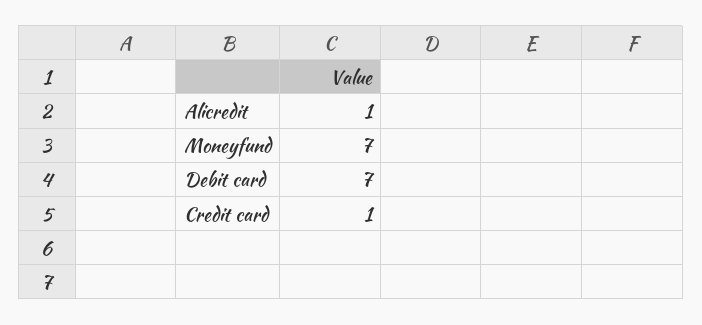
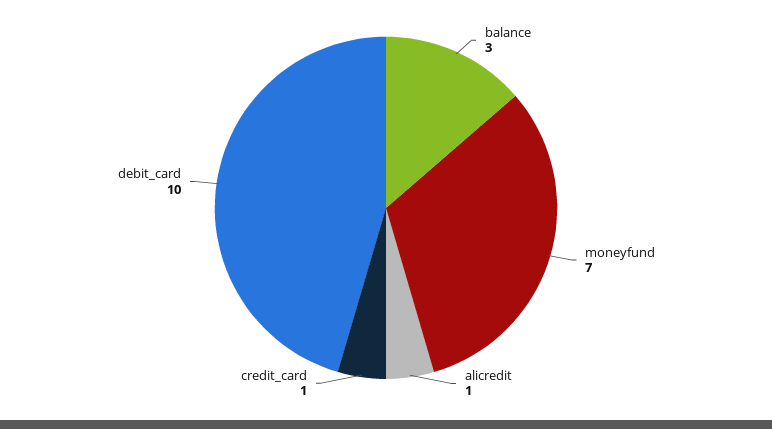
  {
    "Alicredit": 1,
    "Moneyfund": 7,
-   "Debit card": 7,
+   "Debit card": 10,
-   "Credit card": 1
+   "Credit card": 1,
+   "balance": 3
  }

